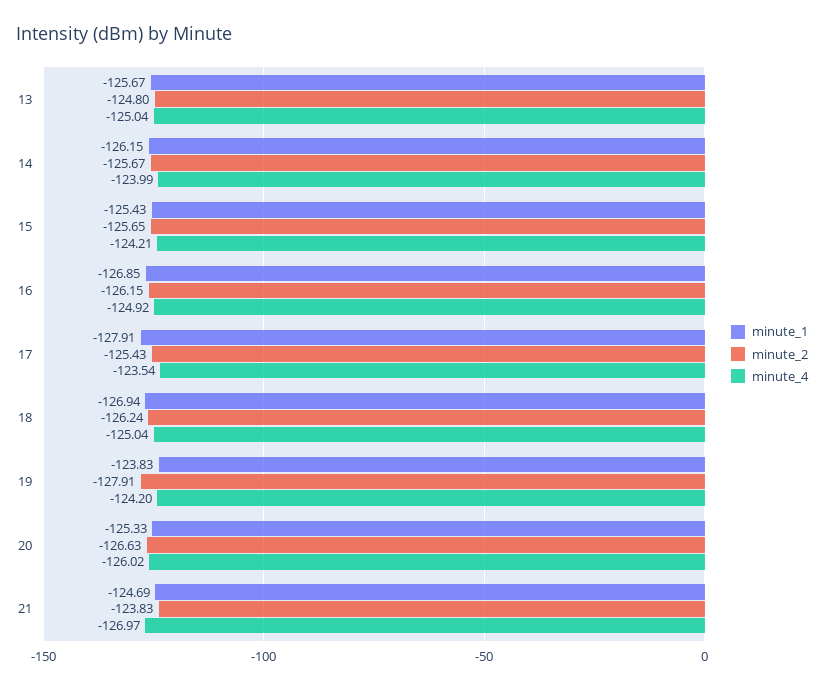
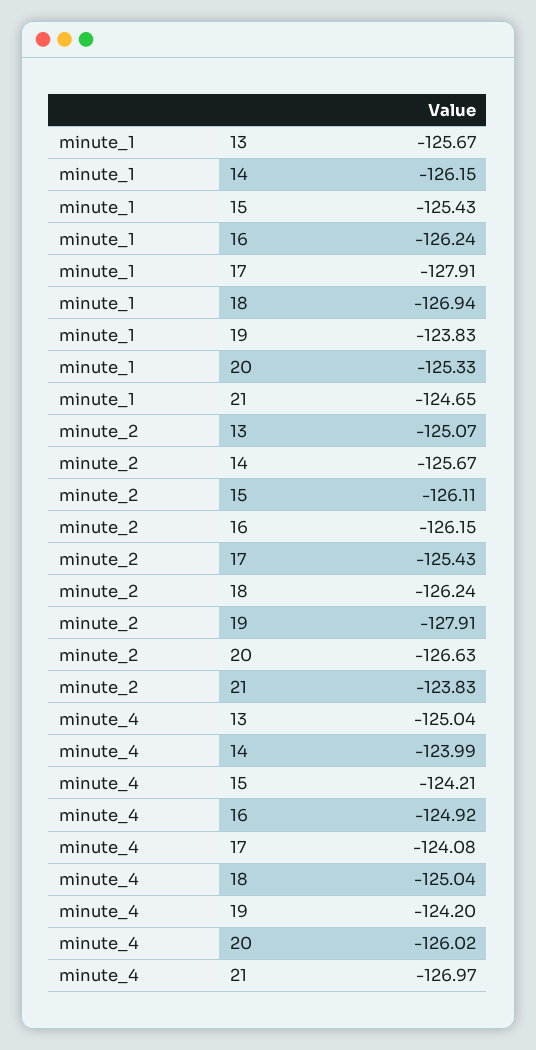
  {
    "minute_1": {
      "13": -125.67,
      "14": -126.15,
      "15": -125.43,
-     "16": -126.85,
+     "16": -126.24,
      "17": -127.91,
      "18": -126.94,
      "19": -123.83,
      "20": -125.33,
-     "21": -124.69
+     "21": -124.65
    },
    "minute_2": {
-     "13": -124.8,
+     "13": -125.07,
      "14": -125.67,
-     "15": -125.65,
+     "15": -126.11,
      "16": -126.15,
      "17": -125.43,
      "18": -126.24,
      "19": -127.91,
      "20": -126.63,
      "21": -123.83
    },
    "minute_4": {
      "13": -125.04,
      "14": -123.99,
      "15": -124.21,
      "16": -124.92,
-     "17": -123.54,
+     "17": -124.08,
      "18": -125.04,
      "19": -124.2,
      "20": -126.02,
      "21": -126.97
    }
  }

